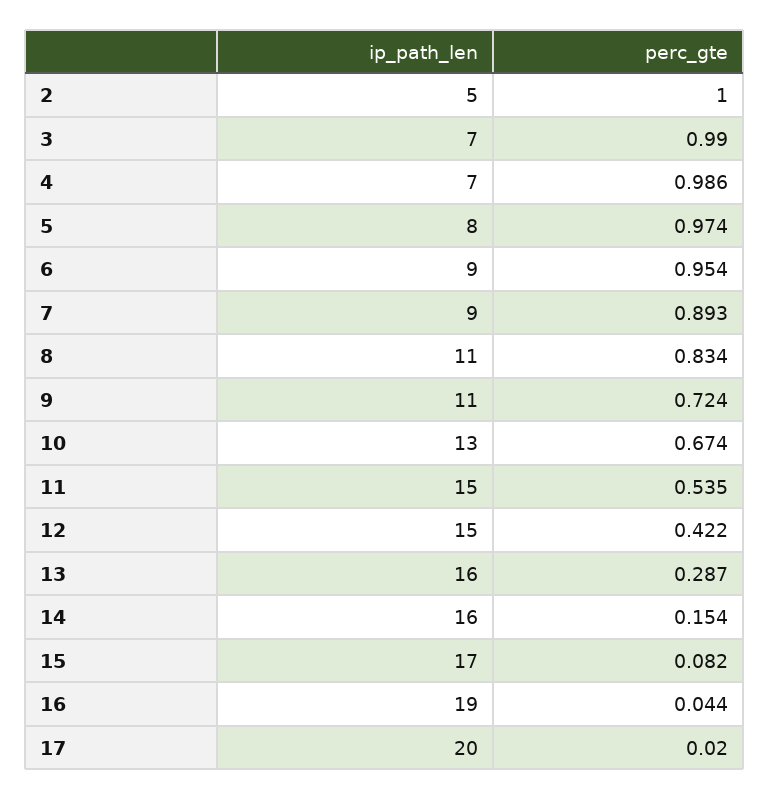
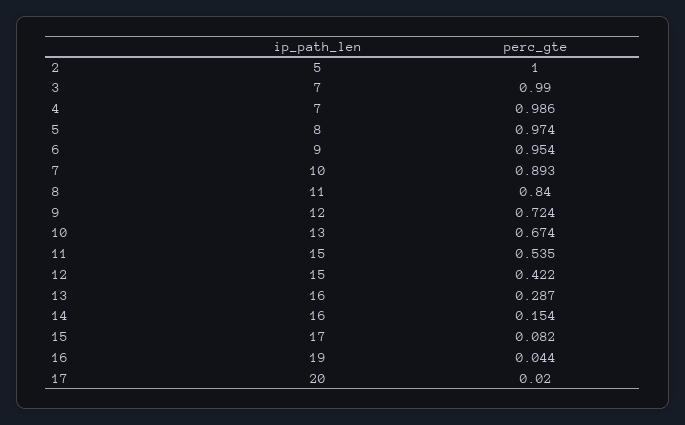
  {
    "ip_path_len": {
      "2": 5,
      "3": 7,
      "4": 7,
      "5": 8,
      "6": 9,
-     "7": 9,
+     "7": 10,
      "8": 11,
-     "9": 11,
+     "9": 12,
      "10": 13,
      "11": 15,
      "12": 15,
      "13": 16,
      "14": 16,
      "15": 17,
      "16": 19,
      "17": 20
    },
    "perc_gte": {
      "2": 1,
      "3": 0.99,
      "4": 0.986,
      "5": 0.974,
      "6": 0.954,
      "7": 0.893,
-     "8": 0.834,
+     "8": 0.84,
      "9": 0.724,
      "10": 0.674,
      "11": 0.535,
      "12": 0.422,
      "13": 0.287,
      "14": 0.154,
      "15": 0.082,
      "16": 0.044,
      "17": 0.02
    }
  }

